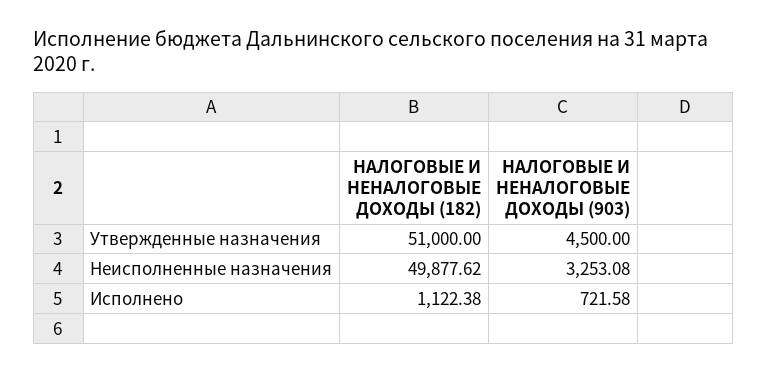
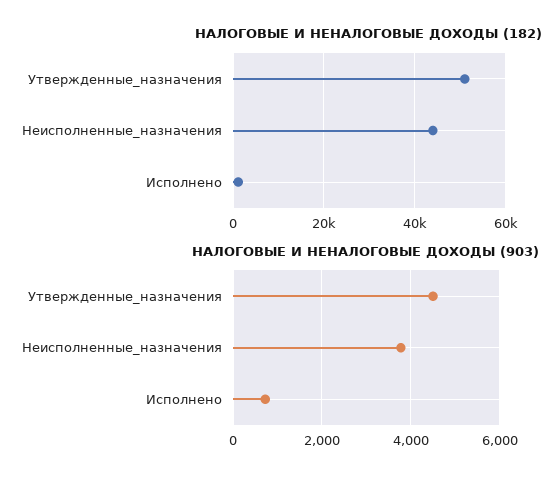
  {
    "НАЛОГОВЫЕ И НЕНАЛОГОВЫЕ ДОХОДЫ (182)": {
      "Утвержденные назначения": 51000,
-     "Неисполненные назначения": 49877.62,
+     "Неисполненные назначения": 44000,
      "Исполнено": 1122.38
    },
    "НАЛОГОВЫЕ И НЕНАЛОГОВЫЕ ДОХОДЫ (903)": {
      "Утвержденные назначения": 4500,
-     "Неисполненные назначения": 3253.08,
+     "Неисполненные назначения": 3800,
      "Исполнено": 721.58
    }
  }

